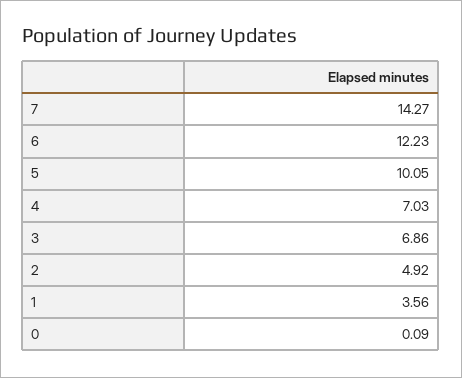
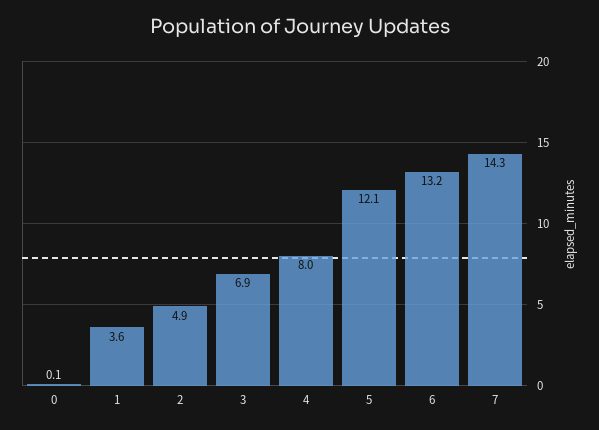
  {
    "7": 14.27,
-   "6": 12.23,
+   "6": 13.2,
-   "5": 10.05,
+   "5": 12.1,
-   "4": 7.03,
+   "4": 8,
    "3": 6.86,
    "2": 4.92,
    "1": 3.56,
    "0": 0.09
  }

